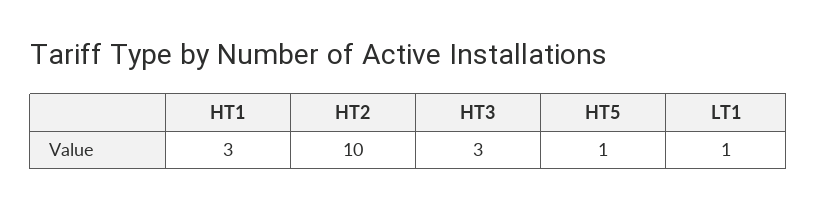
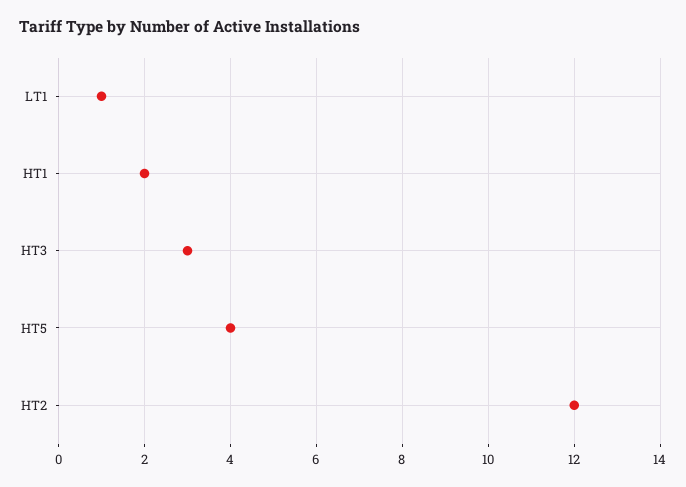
  {
-   "HT1": 3,
+   "HT1": 2,
-   "HT2": 10,
+   "HT2": 12,
    "HT3": 3,
-   "HT5": 1,
+   "HT5": 4,
    "LT1": 1
  }

